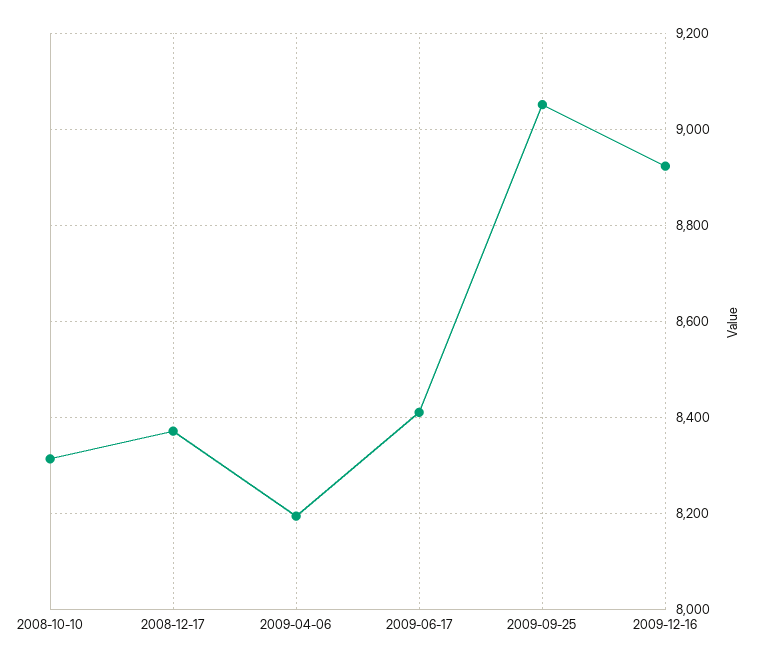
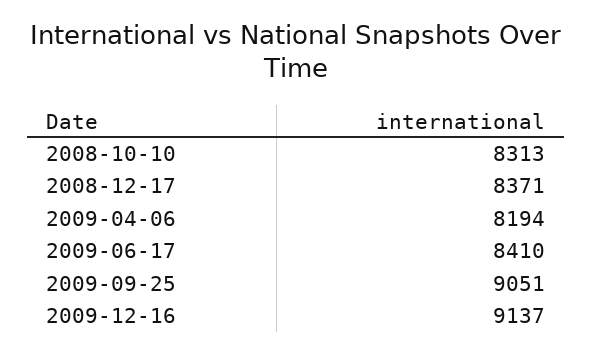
  {
    "2008-10-10": 8313,
    "2008-12-17": 8371,
    "2009-04-06": 8194,
    "2009-06-17": 8410,
    "2009-09-25": 9051,
-   "2009-12-16": 8920
+   "2009-12-16": 9137
  }

